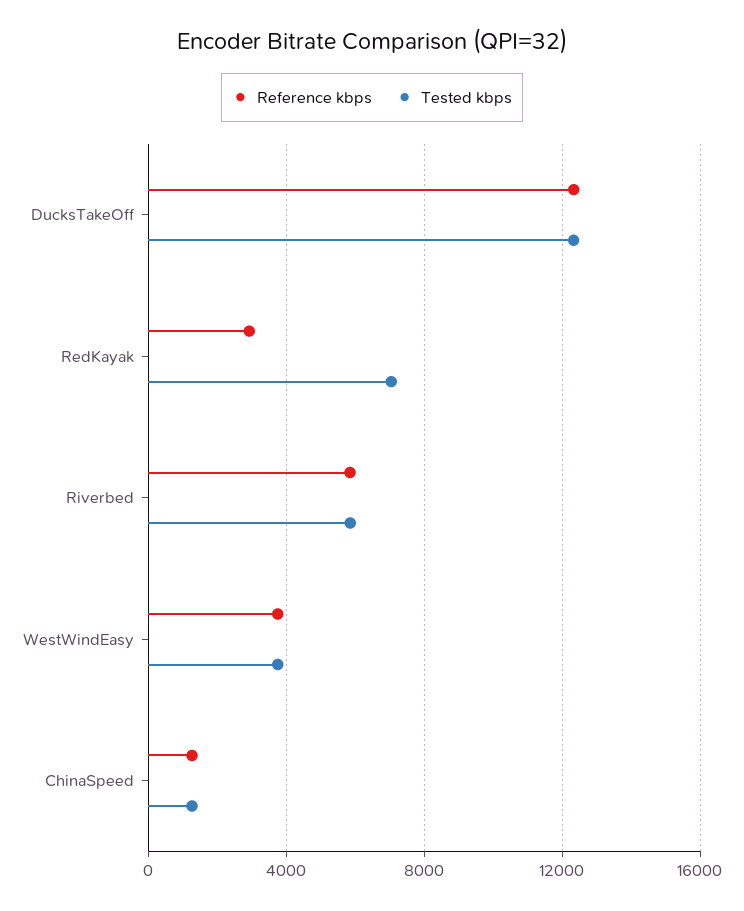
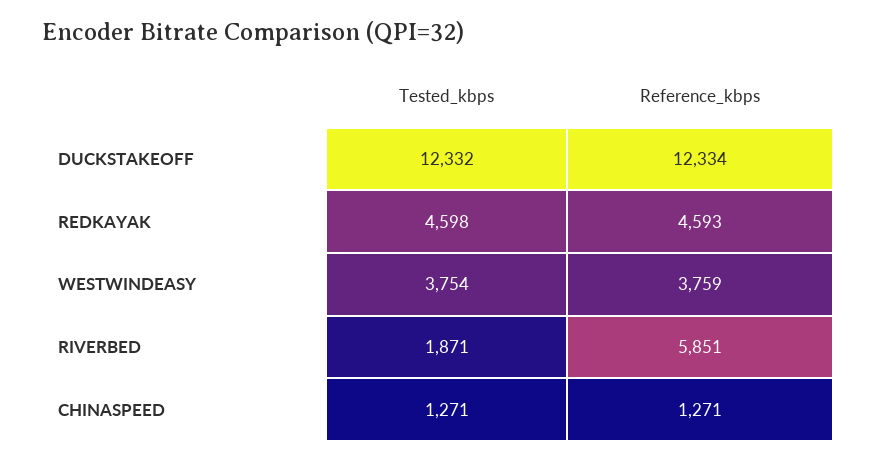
  {
    "Reference kbps": {
      "DucksTakeOff": 12334,
-     "RedKayak": 3000,
+     "RedKayak": 4593,
      "Riverbed": 5851,
      "WestWindEasy": 3759,
      "ChinaSpeed": 1271
    },
    "Tested kbps": {
      "DucksTakeOff": 12332,
-     "RedKayak": 7000,
+     "RedKayak": 4598,
-     "Riverbed": 6000,
+     "Riverbed": 1871,
      "WestWindEasy": 3754,
      "ChinaSpeed": 1271
    }
  }

